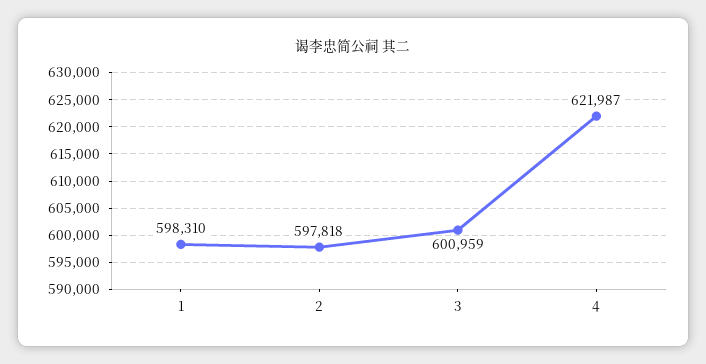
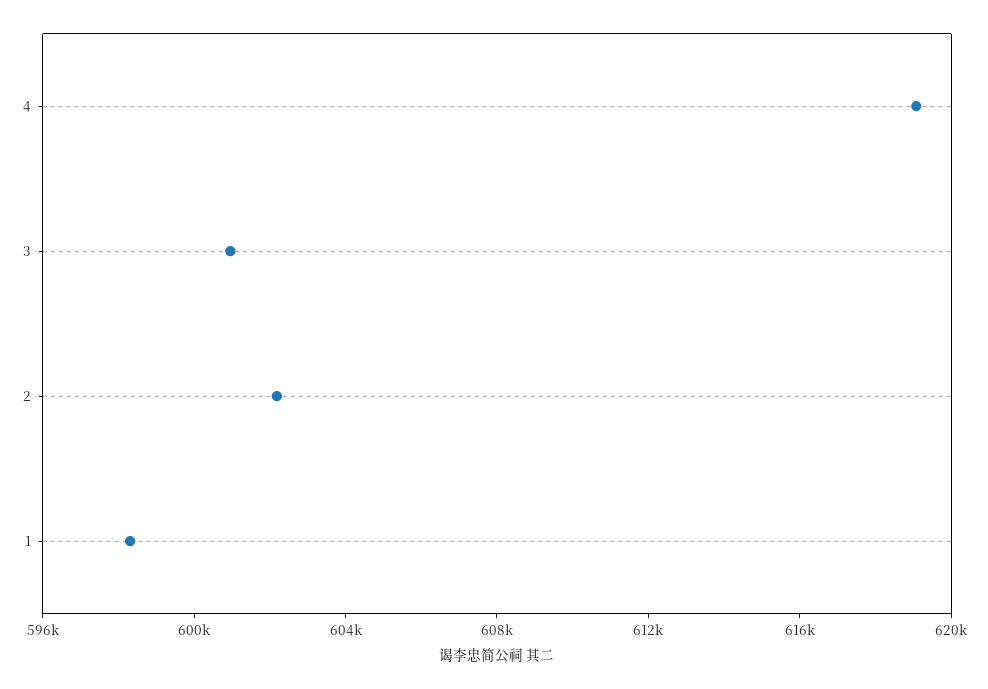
  {
    "1": 598310,
-   "2": 597818,
+   "2": 602000,
    "3": 600959,
-   "4": 621987
+   "4": 619000
  }

